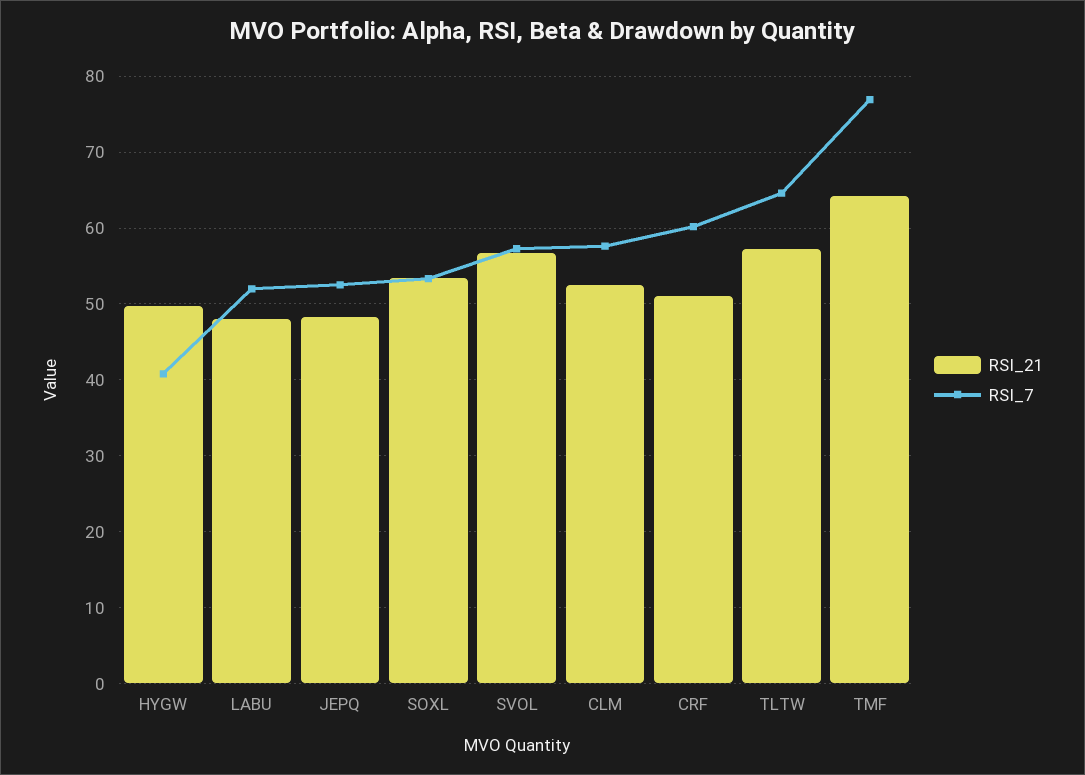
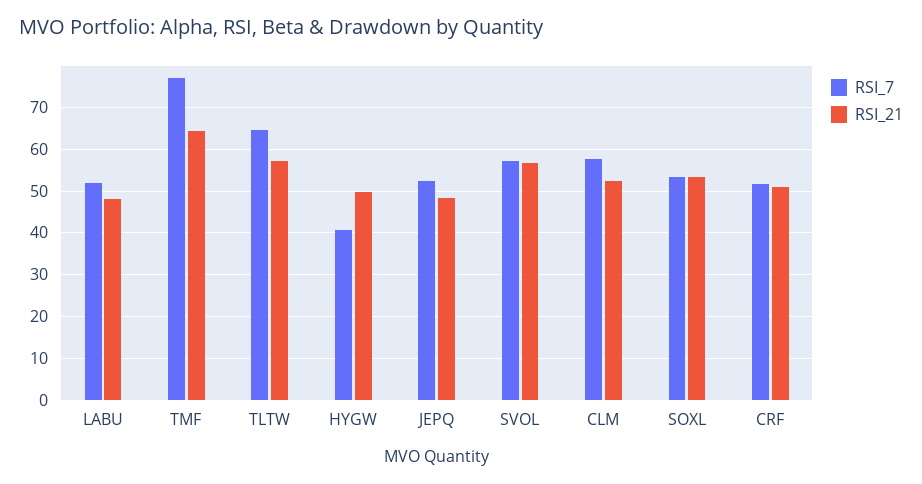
  {
    "RSI_21": {
      "HYGW": 50,
      "LABU": 48,
      "JEPQ": 48,
      "SOXL": 53,
      "SVOL": 57,
      "CLM": 52,
      "CRF": 51,
      "TLTW": 57,
      "TMF": 64
    },
    "RSI_7": {
      "HYGW": 41,
      "LABU": 52,
      "JEPQ": 53,
      "SOXL": 53,
      "SVOL": 57,
      "CLM": 58,
-     "CRF": 60,
+     "CRF": 52,
      "TLTW": 65,
      "TMF": 77
    }
  }

